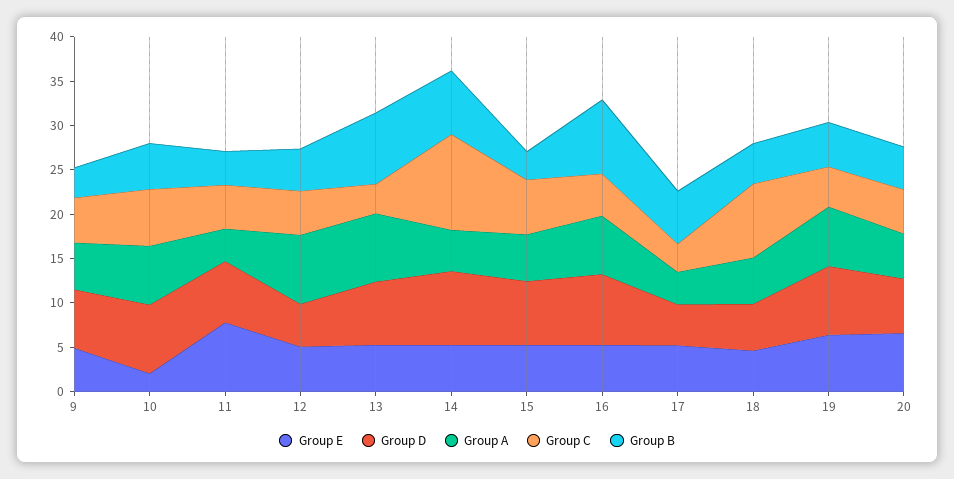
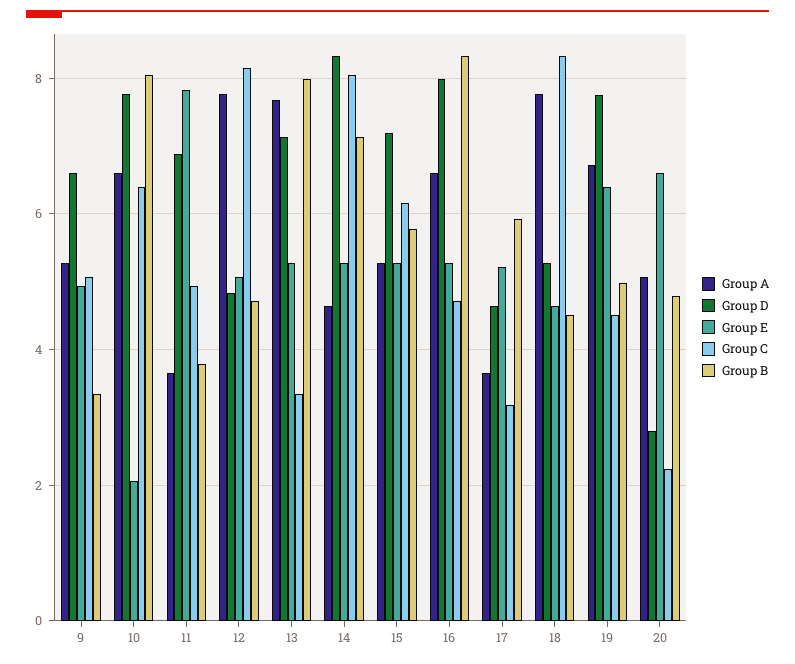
  {
    "Group E": {
      "9": 5,
      "10": 2,
      "11": 7.8,
      "12": 5,
      "13": 5.2,
      "14": 5.2,
      "15": 5.2,
      "16": 5.2,
      "17": 5.2,
      "18": 4.6,
      "19": 6.4,
      "20": 6.6
    },
    "Group D": {
      "9": 6.6,
      "10": 7.8,
      "11": 6.8,
      "12": 4.8,
      "13": 7.2,
      "14": 8.4,
      "15": 7.2,
      "16": 8,
      "17": 4.6,
      "18": 5.2,
      "19": 7.8,
-     "20": 6
+     "20": 2.8
    },
    "Group A": {
      "9": 5.2,
      "10": 6.6,
      "11": 3.6,
      "12": 7.8,
      "13": 7.6,
      "14": 4.6,
      "15": 5.2,
      "16": 6.6,
      "17": 3.6,
-     "18": 5,
+     "18": 7.8,
      "19": 6.8,
      "20": 5
    },
    "Group C": {
      "9": 5,
      "10": 6.4,
      "11": 5,
-     "12": 5,
+     "12": 8.2,
      "13": 3.4,
-     "14": 11,
+     "14": 8,
      "15": 6.2,
      "16": 4.8,
      "17": 3.2,
      "18": 8.4,
      "19": 4.6,
-     "20": 5
+     "20": 2.2
    },
    "Group B": {
      "9": 3.4,
-     "10": 5,
+     "10": 8,
      "11": 3.8,
      "12": 4.8,
      "13": 8,
      "14": 7.2,
-     "15": 3,
+     "15": 5.8,
      "16": 8.4,
      "17": 6,
      "18": 4.6,
      "19": 5,
      "20": 4.8
    }
  }

